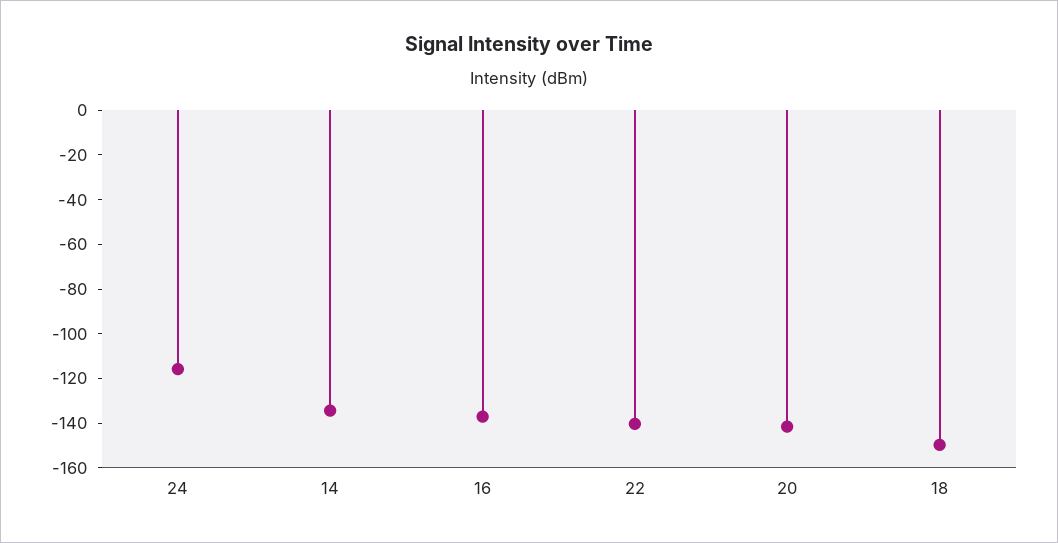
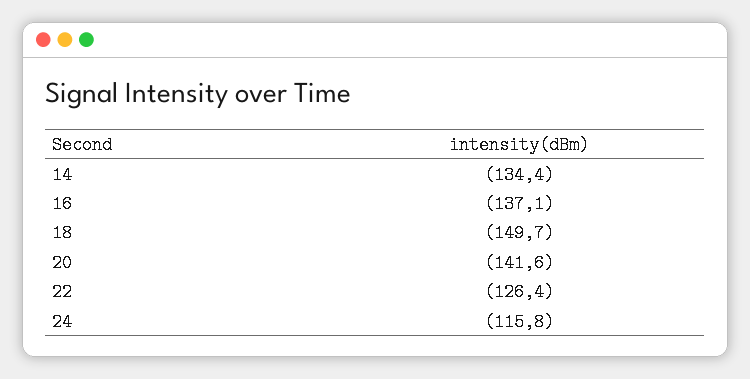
  {
    "24": -115.8,
    "14": -134.4,
    "16": -137.1,
-   "22": -140,
+   "22": -126.4,
    "20": -141.6,
    "18": -149.7
  }

